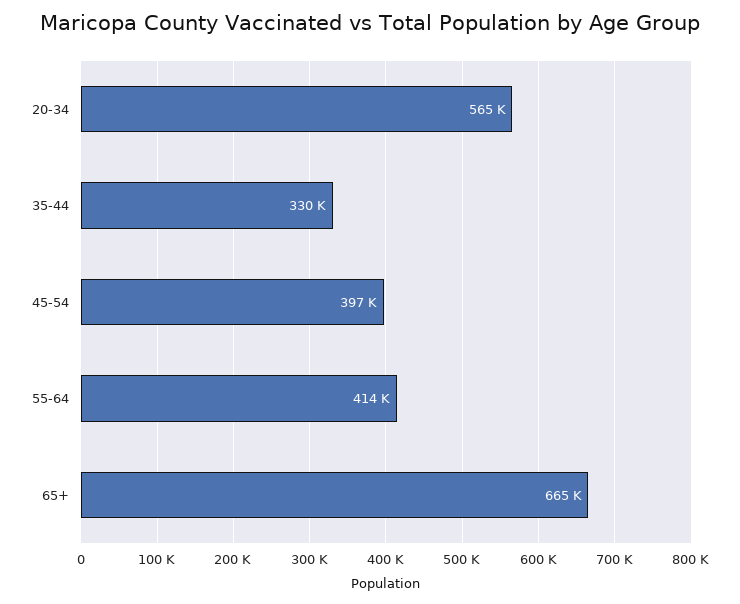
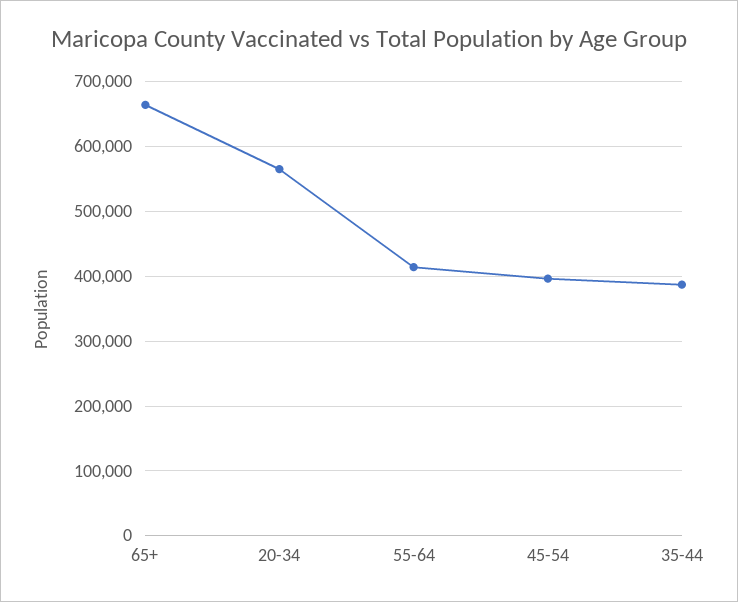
  {
    "20-34": 565000,
-   "35-44": 330000,
+   "35-44": 390000,
    "45-54": 397000,
    "55-64": 414000,
    "65+": 665000
  }

